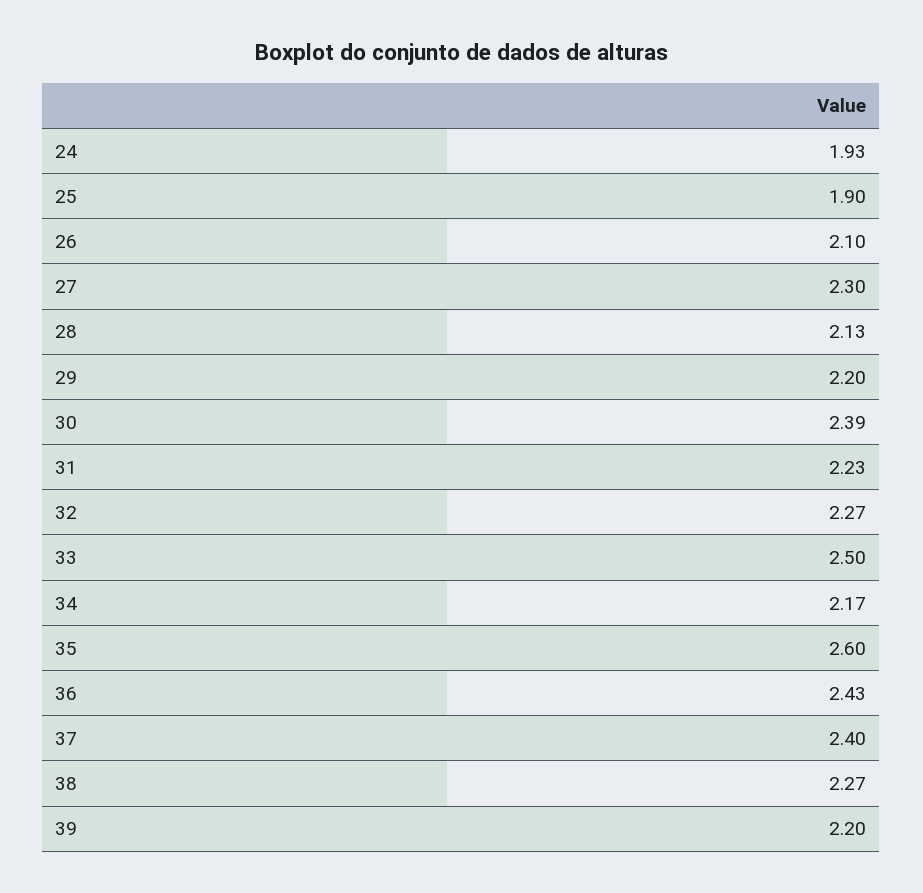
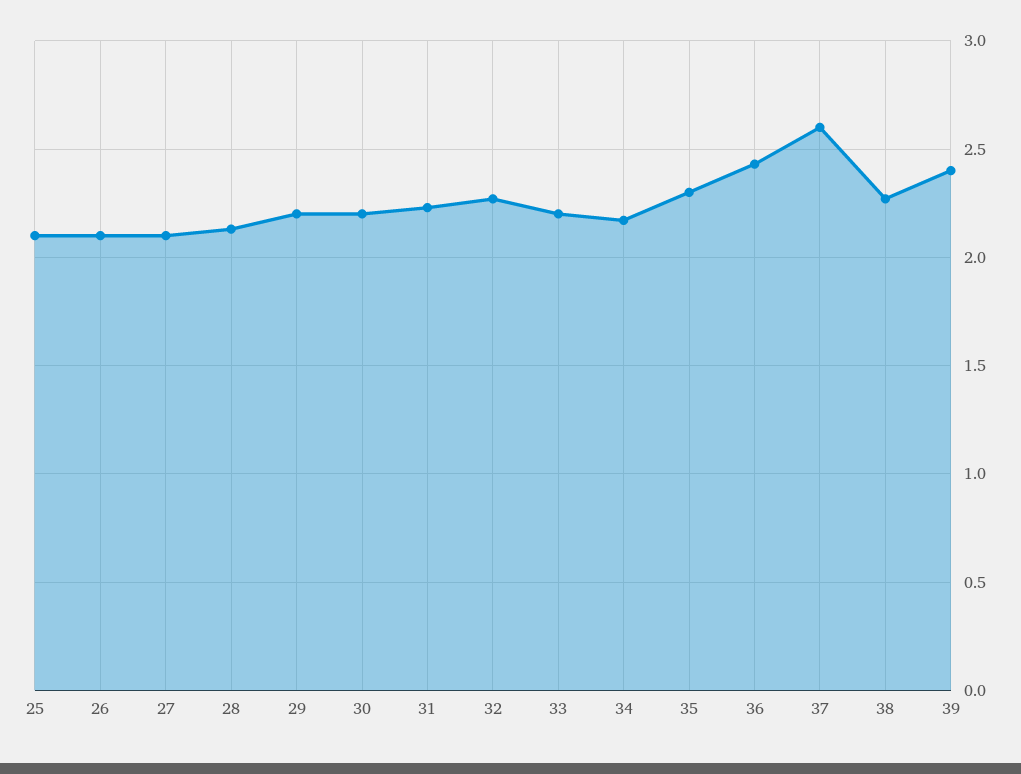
  {
-   "24": 1.93,
-   "25": 1.9,
+   "25": 2.1,
    "26": 2.1,
-   "27": 2.3,
+   "27": 2.1,
    "28": 2.13,
    "29": 2.2,
-   "30": 2.39,
+   "30": 2.2,
    "31": 2.23,
    "32": 2.27,
-   "33": 2.5,
+   "33": 2.2,
    "34": 2.17,
-   "35": 2.6,
+   "35": 2.3,
    "36": 2.43,
-   "37": 2.4,
+   "37": 2.6,
    "38": 2.27,
-   "39": 2.2
+   "39": 2.4
  }

